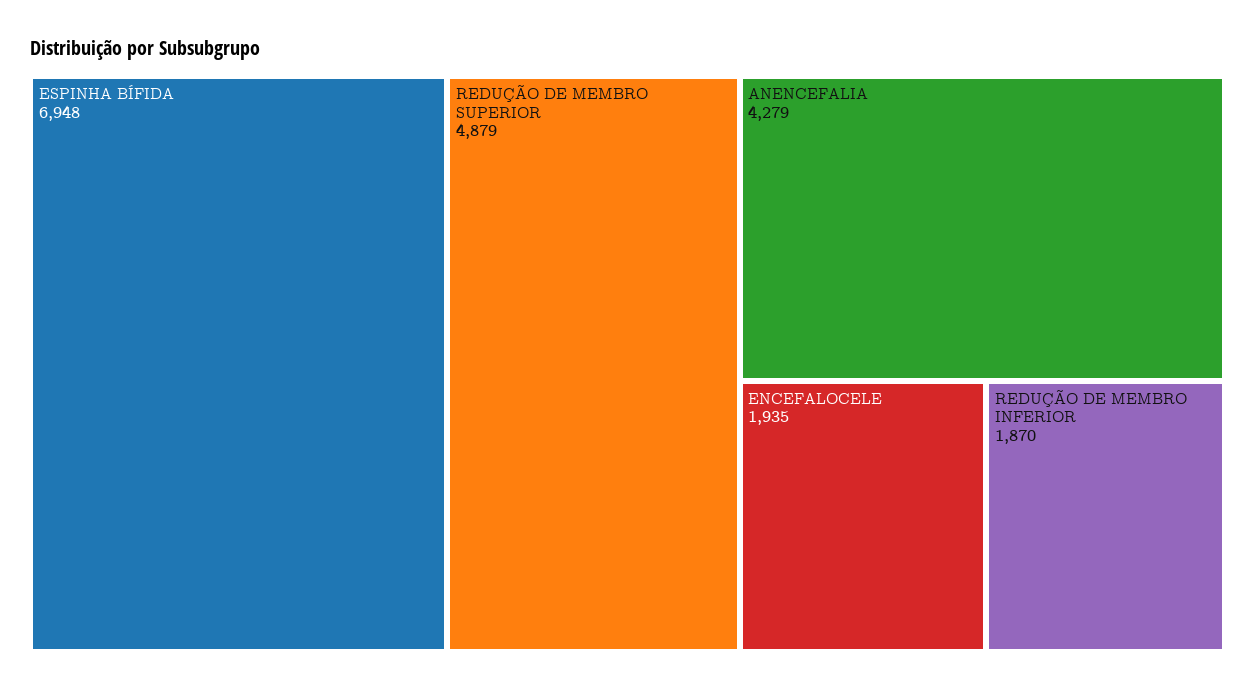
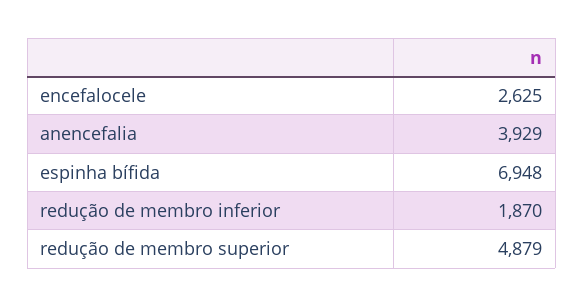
  {
    "ESPINHA BÍFIDA": 6948,
    "REDUÇÃO DE MEMBRO SUPERIOR": 4879,
-   "ANENCEFALIA": 4279,
+   "ANENCEFALIA": 3929,
-   "ENCEFALOCELE": 1935,
+   "ENCEFALOCELE": 2625,
    "REDUÇÃO DE MEMBRO INFERIOR": 1870
  }

